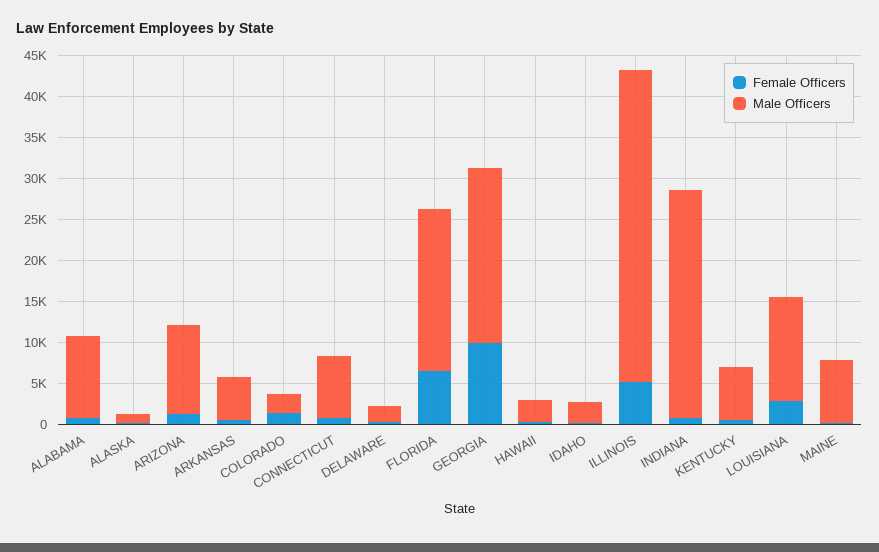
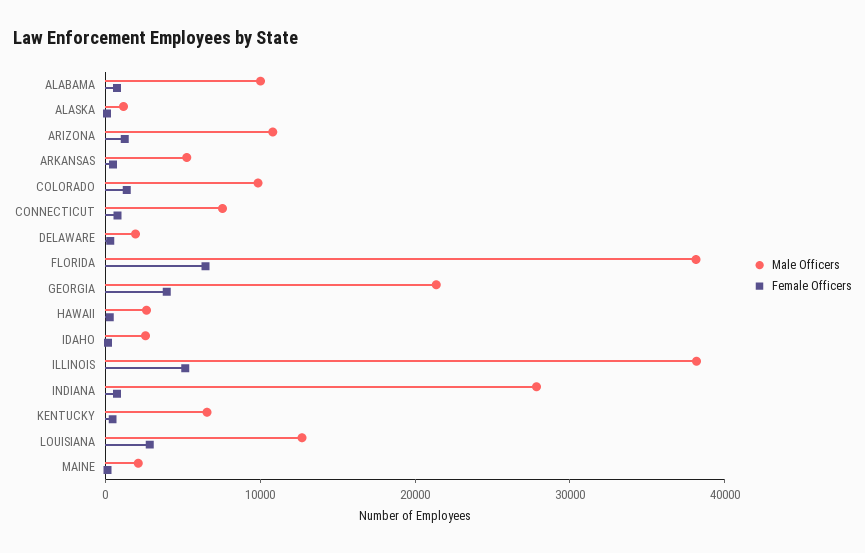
  {
    "Female Officers": {
      "ALABAMA": 1000,
      "ALASKA": 0,
      "ARIZONA": 1000,
      "ARKANSAS": 0,
      "COLORADO": 1000,
      "CONNECTICUT": 1000,
      "DELAWARE": 0,
      "FLORIDA": 6000,
-     "GEORGIA": 10000,
+     "GEORGIA": 4000,
      "HAWAII": 0,
      "IDAHO": 0,
      "ILLINOIS": 5000,
      "INDIANA": 1000,
      "KENTUCKY": 0,
      "LOUISIANA": 3000,
      "MAINE": 0
    },
    "Male Officers": {
      "ALABAMA": 10000,
      "ALASKA": 1000,
      "ARIZONA": 11000,
      "ARKANSAS": 5000,
-     "COLORADO": 2000,
+     "COLORADO": 10000,
      "CONNECTICUT": 8000,
      "DELAWARE": 2000,
-     "FLORIDA": 20000,
+     "FLORIDA": 38000,
      "GEORGIA": 21000,
      "HAWAII": 3000,
      "IDAHO": 3000,
      "ILLINOIS": 38000,
      "INDIANA": 28000,
      "KENTUCKY": 7000,
      "LOUISIANA": 13000,
-     "MAINE": 8000
+     "MAINE": 2000
    }
  }

